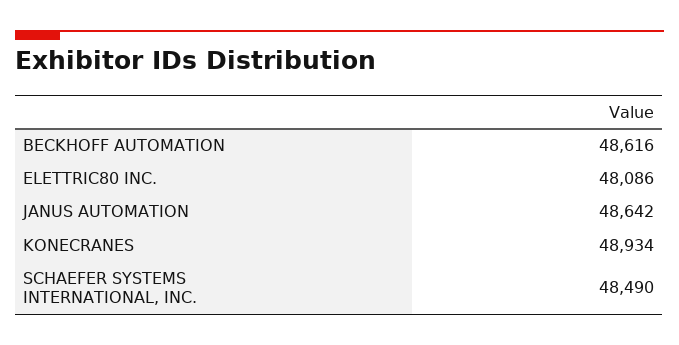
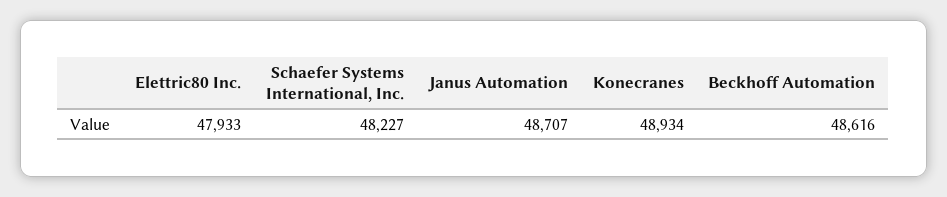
  {
    "BECKHOFF AUTOMATION": 48616,
-   "ELETTRIC80 INC.": 48086,
+   "ELETTRIC80 INC.": 47933,
-   "JANUS AUTOMATION": 48642,
+   "JANUS AUTOMATION": 48707,
    "KONECRANES": 48934,
-   "SCHAEFER SYSTEMS INTERNATIONAL, INC.": 48490
+   "SCHAEFER SYSTEMS INTERNATIONAL, INC.": 48227
  }

